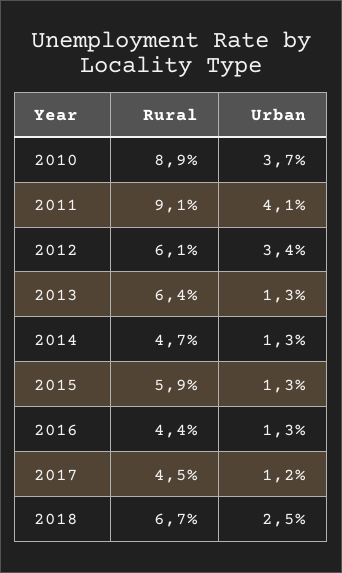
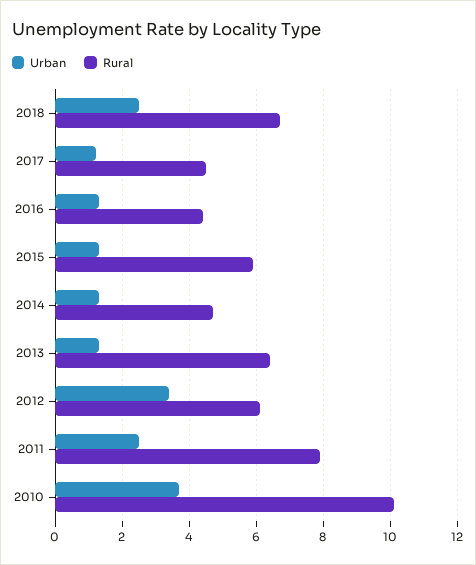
  {
    "Rural": {
-     "2010": 8.9,
+     "2010": 10,
-     "2011": 9.1,
+     "2011": 8,
      "2012": 6.1,
      "2013": 6.4,
      "2014": 4.7,
      "2015": 5.9,
      "2016": 4.4,
      "2017": 4.5,
      "2018": 6.7
    },
    "Urban": {
      "2010": 3.7,
-     "2011": 4.1,
+     "2011": 2.5,
      "2012": 3.4,
      "2013": 1.3,
      "2014": 1.3,
      "2015": 1.3,
      "2016": 1.3,
      "2017": 1.2,
      "2018": 2.5
    }
  }

